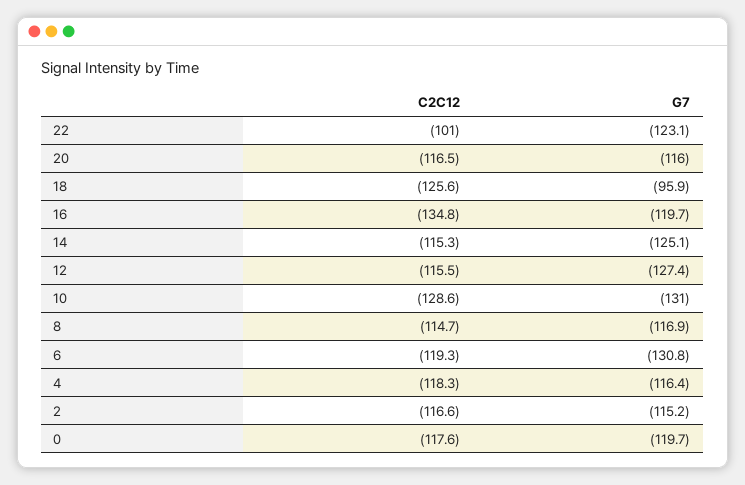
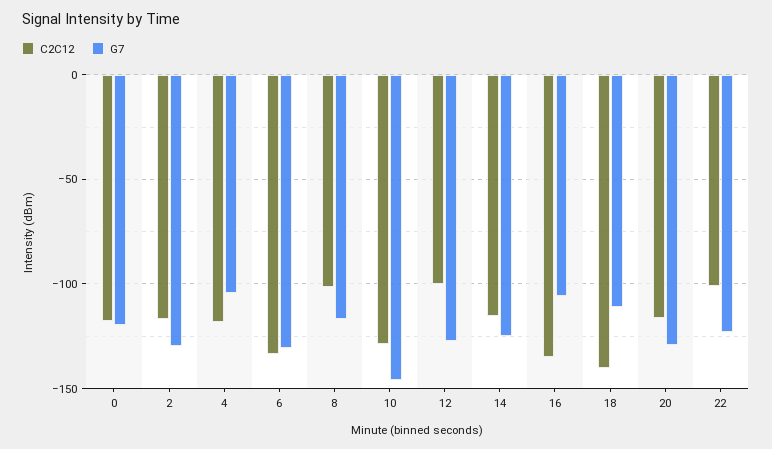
  {
    "C2C12": {
      "22": -101,
      "20": -116.5,
-     "18": -125.6,
+     "18": -140,
      "16": -134.8,
      "14": -115.3,
-     "12": -115.5,
+     "12": -100,
      "10": -128.6,
-     "8": -114.7,
+     "8": -100,
-     "6": -119.3,
+     "6": -135,
      "4": -118.3,
      "2": -116.6,
      "0": -117.6
    },
    "G7": {
      "22": -123.1,
-     "20": -116,
+     "20": -130,
-     "18": -95.9,
+     "18": -110,
-     "16": -119.7,
+     "16": -105,
      "14": -125.1,
      "12": -127.4,
-     "10": -131,
+     "10": -145,
      "8": -116.9,
      "6": -130.8,
-     "4": -116.4,
+     "4": -105,
-     "2": -115.2,
+     "2": -130,
      "0": -119.7
    }
  }

